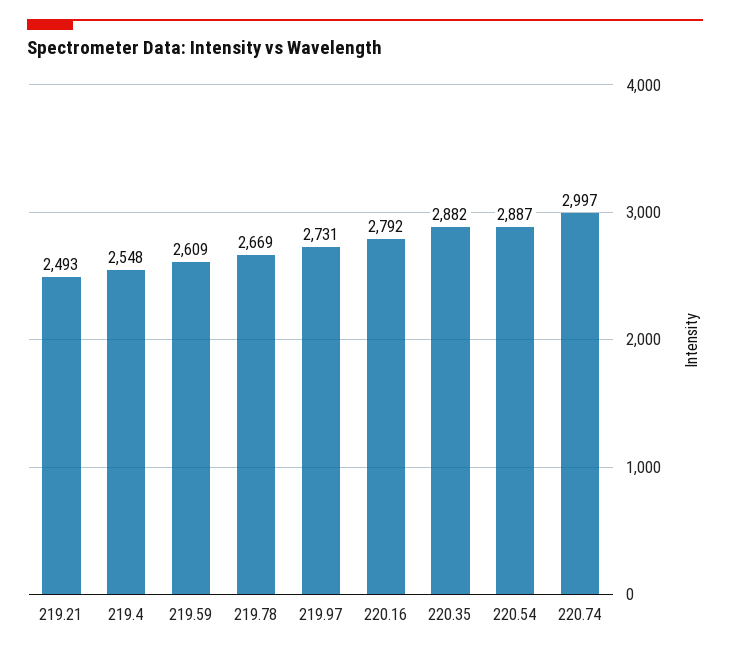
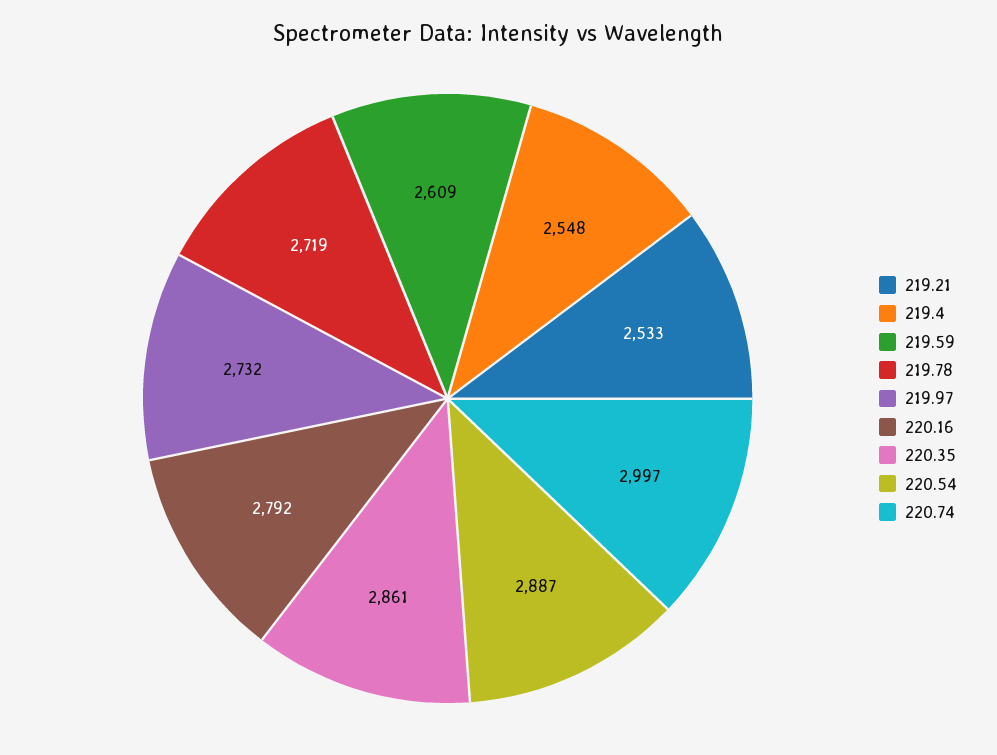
  {
-   "219.21": 2493,
+   "219.21": 2533,
    "219.4": 2548,
    "219.59": 2609,
-   "219.78": 2669,
+   "219.78": 2719,
-   "219.97": 2731,
+   "219.97": 2732,
    "220.16": 2792,
-   "220.35": 2882,
+   "220.35": 2861,
    "220.54": 2887,
    "220.74": 2997
  }

